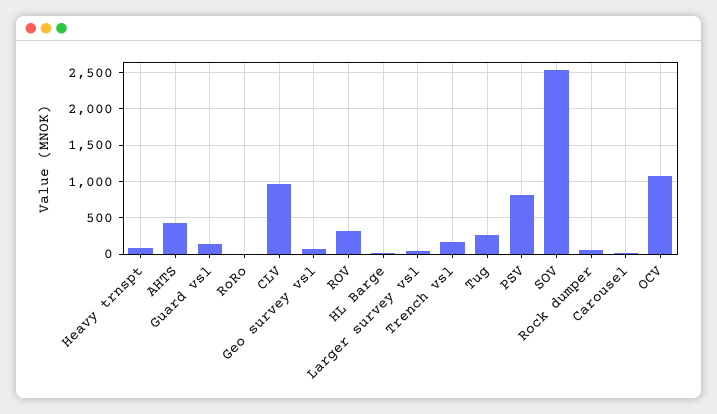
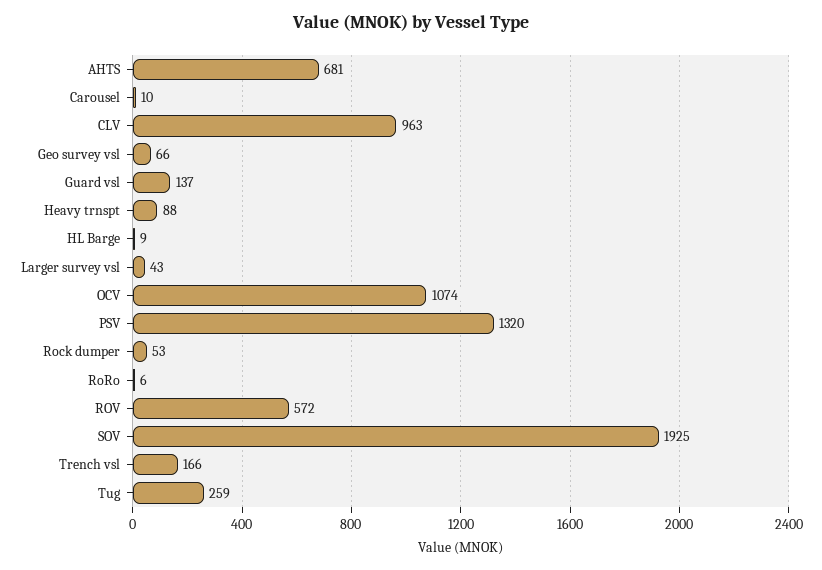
  {
    "Heavy trnspt": 88,
-   "AHTS": 400,
+   "AHTS": 681,
    "Guard vsl": 137,
    "RoRo": 6,
    "CLV": 963,
    "Geo survey vsl": 66,
-   "ROV": 300,
+   "ROV": 572,
    "HL Barge": 9,
    "Larger survey vsl": 43,
    "Trench vsl": 166,
    "Tug": 259,
-   "PSV": 800,
+   "PSV": 1320,
-   "SOV": 2500,
+   "SOV": 1925,
    "Rock dumper": 53,
    "Carousel": 10,
    "OCV": 1074
  }

